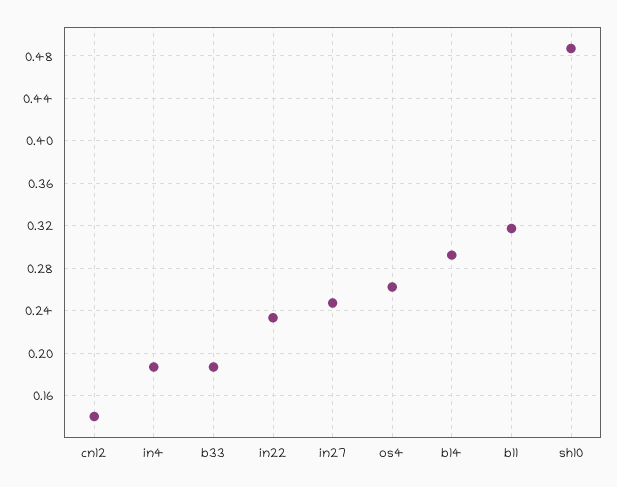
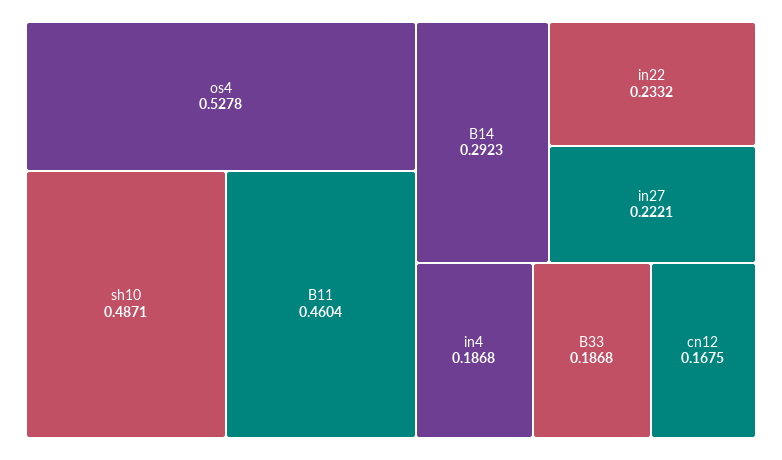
  {
-   "cn12": 0.14,
+   "cn12": 0.1675,
    "in4": 0.1868,
    "b33": 0.1868,
    "in22": 0.2332,
-   "in27": 0.25,
+   "in27": 0.2221,
-   "os4": 0.26,
+   "os4": 0.5278,
    "b14": 0.2923,
-   "b11": 0.32,
+   "b11": 0.4604,
    "sh10": 0.4871
  }

